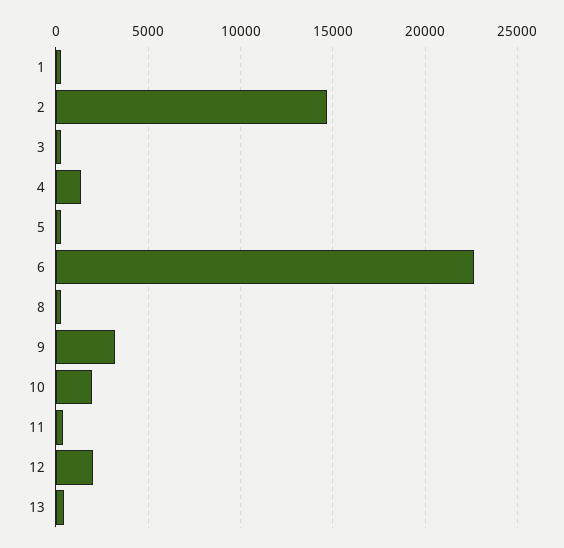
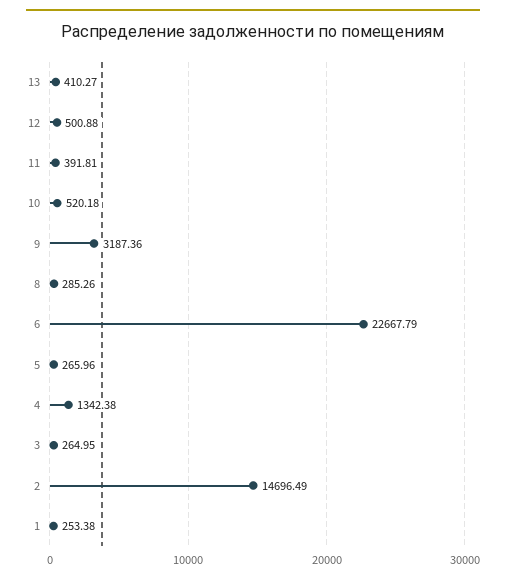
  {
    "1": 253.38,
    "2": 14696.49,
    "3": 264.95,
    "4": 1342.38,
    "5": 265.96,
    "6": 22667.79,
    "8": 285.26,
    "9": 3187.36,
-   "10": 2000,
+   "10": 520.18,
    "11": 391.81,
-   "12": 2000,
+   "12": 500.88,
    "13": 410.27
  }

